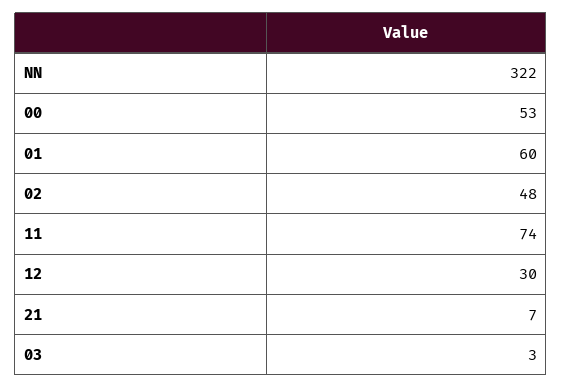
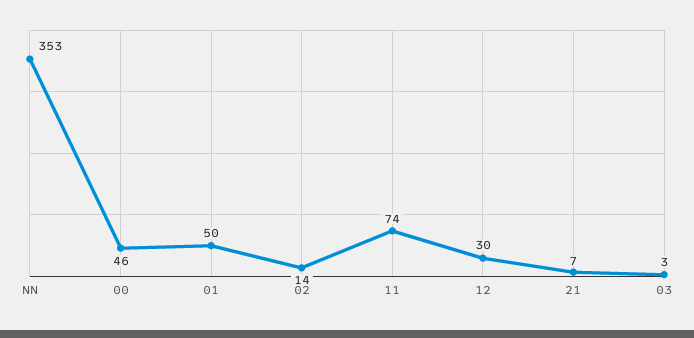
  {
-   "NN": 322,
+   "NN": 353,
-   "00": 53,
+   "00": 46,
-   "01": 60,
+   "01": 50,
-   "02": 48,
+   "02": 14,
    "11": 74,
    "12": 30,
    "21": 7,
    "03": 3
  }

